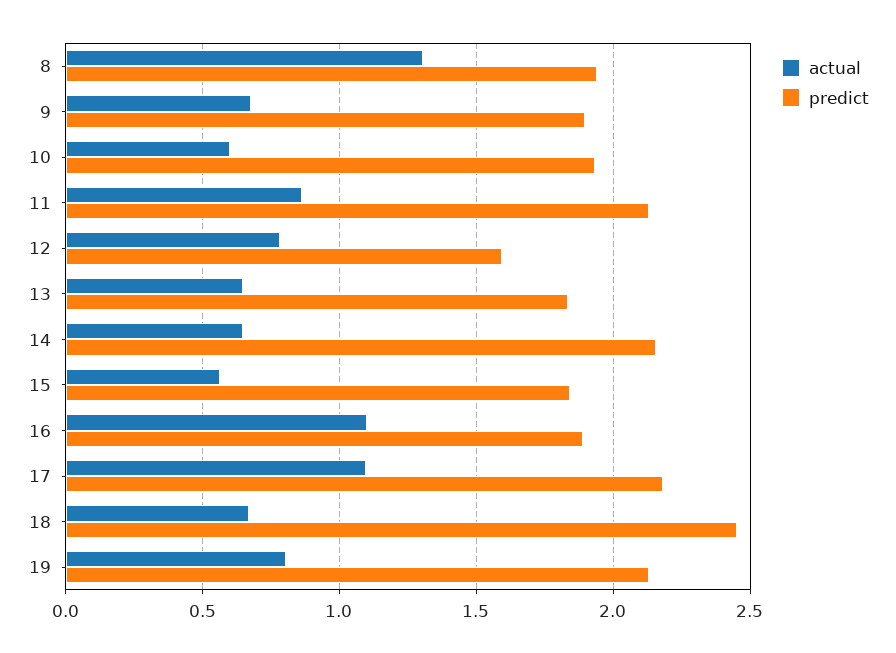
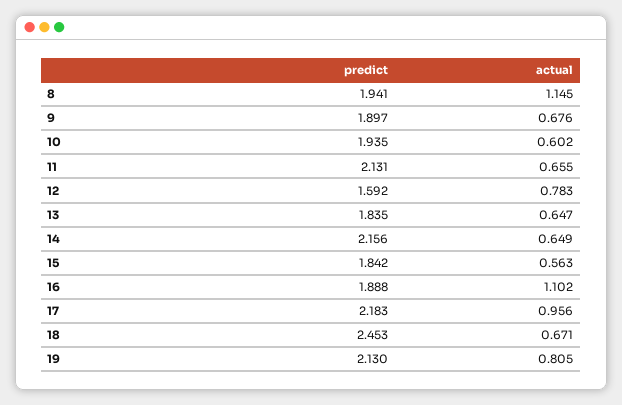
  {
    "actual": {
-     "8": 1.3,
+     "8": 1.145,
      "9": 0.676,
      "10": 0.602,
-     "11": 0.85,
+     "11": 0.655,
      "12": 0.783,
      "13": 0.647,
      "14": 0.649,
      "15": 0.563,
      "16": 1.102,
-     "17": 1.1,
+     "17": 0.956,
      "18": 0.671,
      "19": 0.805
    },
    "predict": {
      "8": 1.941,
      "9": 1.897,
      "10": 1.935,
      "11": 2.131,
      "12": 1.592,
      "13": 1.835,
      "14": 2.156,
      "15": 1.842,
      "16": 1.888,
      "17": 2.183,
      "18": 2.453,
      "19": 2.13
    }
  }

